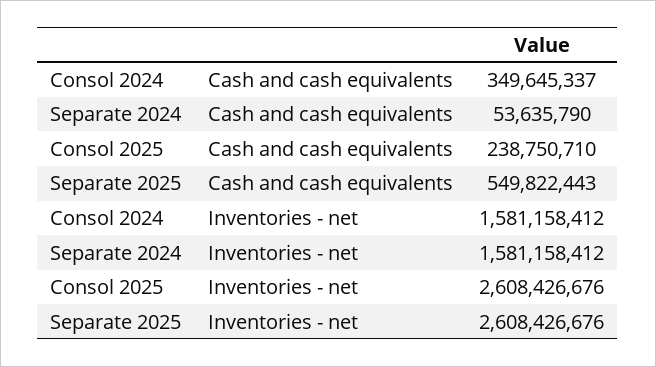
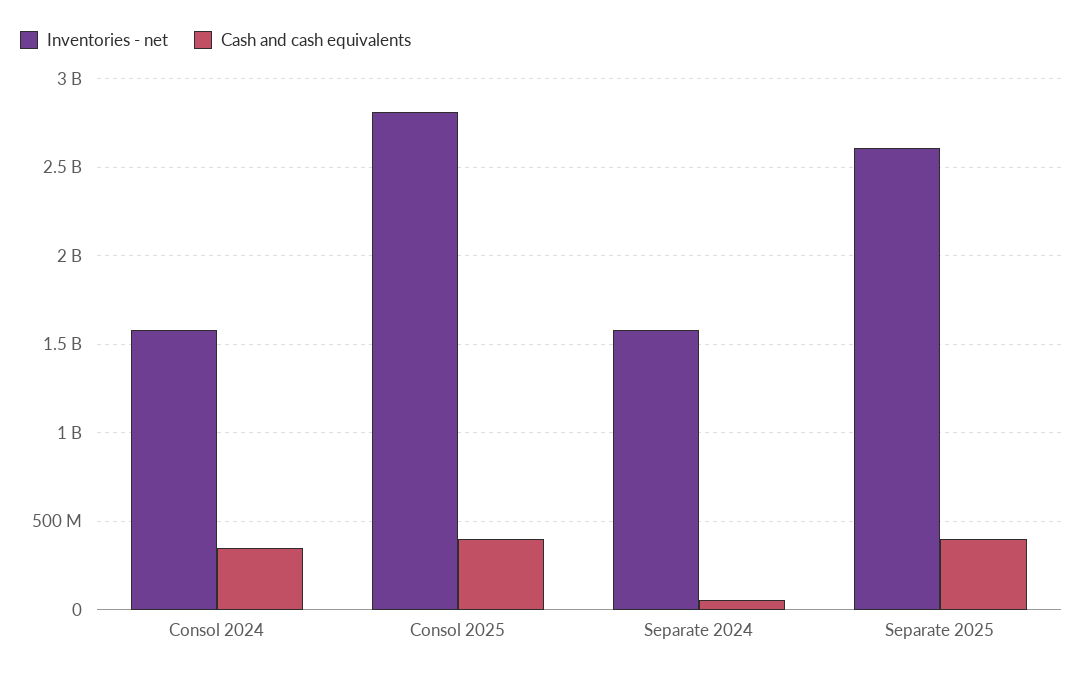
  {
    "Cash and cash equivalents": {
      "Consol 2024": 349645337,
      "Separate 2024": 53635790,
-     "Consol 2025": 238750710,
+     "Consol 2025": 400000000,
-     "Separate 2025": 549822443
+     "Separate 2025": 400000000
    },
    "Inventories - net": {
      "Consol 2024": 1581158412,
      "Separate 2024": 1581158412,
-     "Consol 2025": 2608426676,
+     "Consol 2025": 2800000000,
      "Separate 2025": 2608426676
    }
  }

